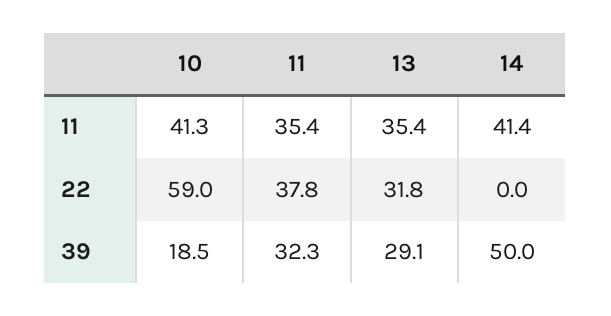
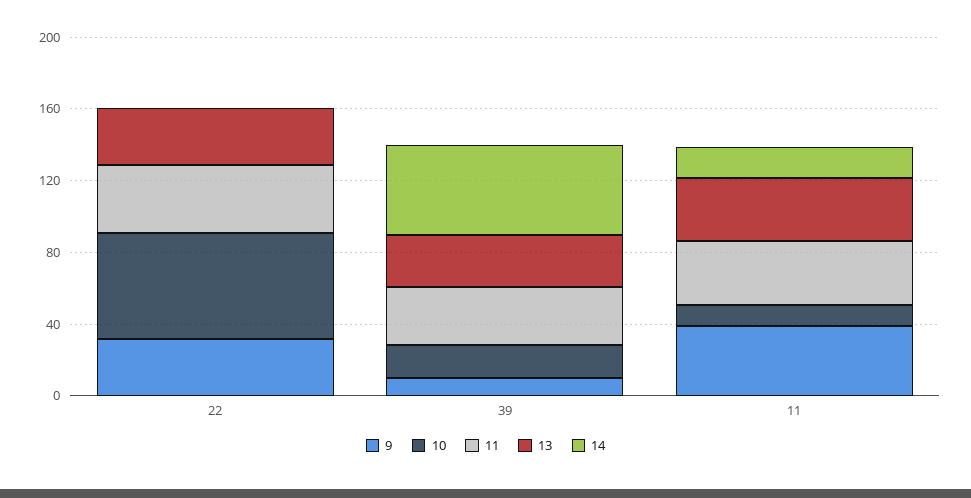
  {
    "10": {
-     "11": 41.3,
+     "11": 10,
      "22": 59,
      "39": 18.5
    },
    "11": {
      "11": 35.4,
      "22": 37.8,
      "39": 32.3
    },
    "13": {
      "11": 35.4,
      "22": 31.8,
      "39": 29.1
    },
    "14": {
-     "11": 41.4,
+     "11": 20,
      "22": 0,
      "39": 50
-   }
+   },
+   "9": {
+     "22": 30,
+     "39": 10,
+     "11": 40
+   }
  }

